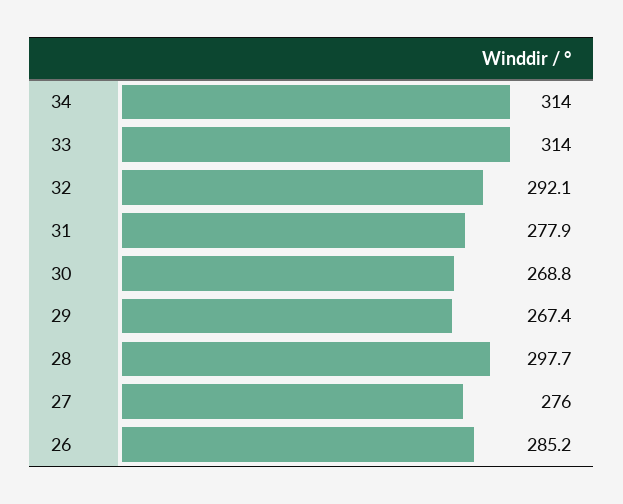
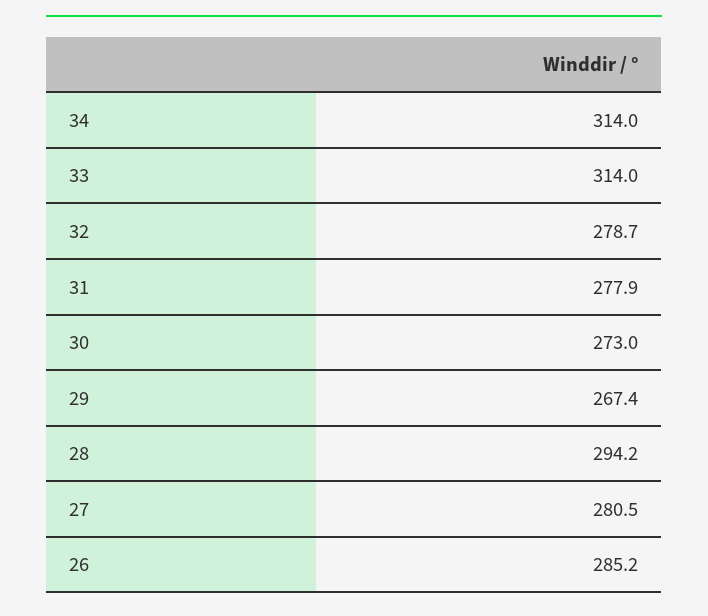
  {
    "34": 314,
    "33": 314,
-   "32": 292.1,
+   "32": 278.7,
    "31": 277.9,
-   "30": 268.8,
+   "30": 273,
    "29": 267.4,
-   "28": 297.7,
+   "28": 294.2,
-   "27": 276,
+   "27": 280.5,
    "26": 285.2
  }

